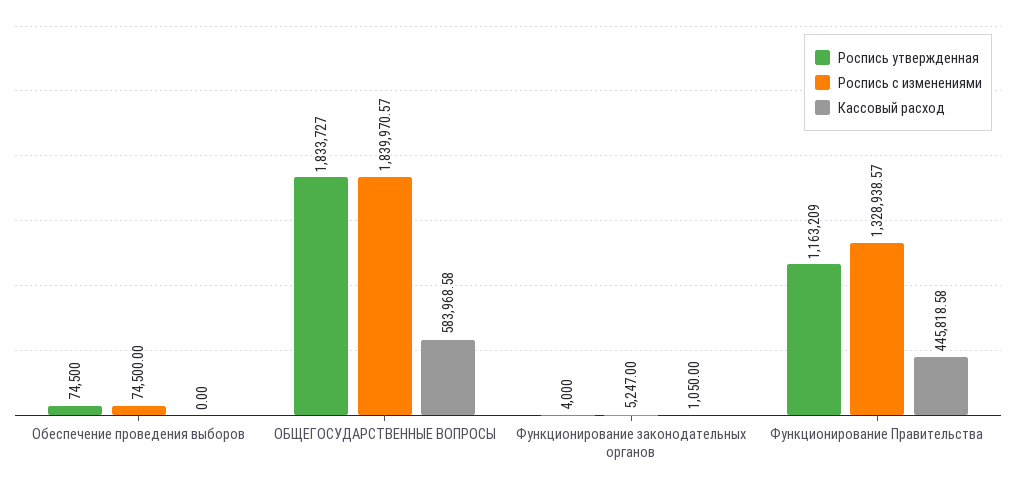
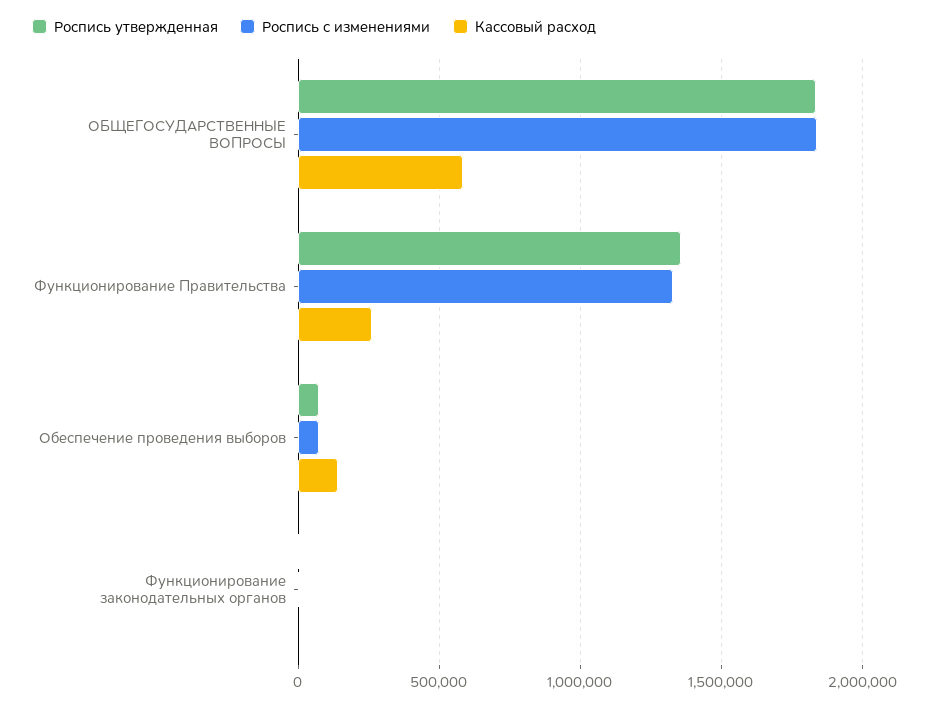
  {
    "Роспись утвержденная": {
      "Обеспечение проведения выборов": 74500,
      "ОБЩЕГОСУДАРСТВЕННЫЕ ВОПРОСЫ": 1833727,
      "Функционирование законодательных органов": 4000,
-     "Функционирование Правительства": 1163209
+     "Функционирование Правительства": 1350000
    },
    "Роспись с изменениями": {
      "Обеспечение проведения выборов": 74500,
      "ОБЩЕГОСУДАРСТВЕННЫЕ ВОПРОСЫ": 1839970.57,
      "Функционирование законодательных органов": 5247,
      "Функционирование Правительства": 1328938.57
    },
    "Кассовый расход": {
-     "Обеспечение проведения выборов": 0,
+     "Обеспечение проведения выборов": 150000,
      "ОБЩЕГОСУДАРСТВЕННЫЕ ВОПРОСЫ": 583968.58,
      "Функционирование законодательных органов": 1050,
-     "Функционирование Правительства": 445818.58
+     "Функционирование Правительства": 250000
    }
  }

